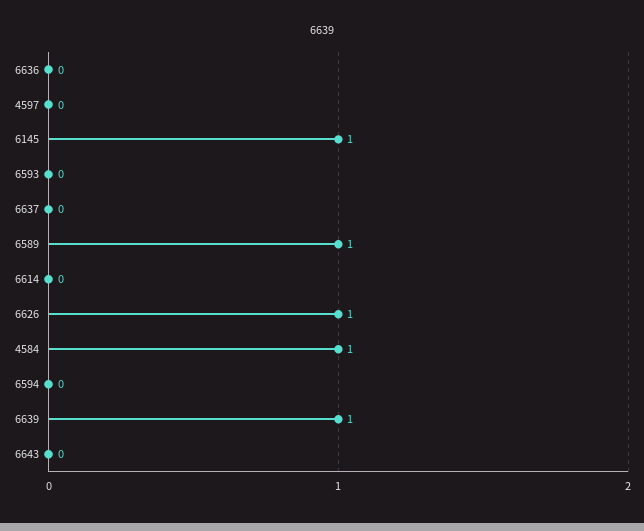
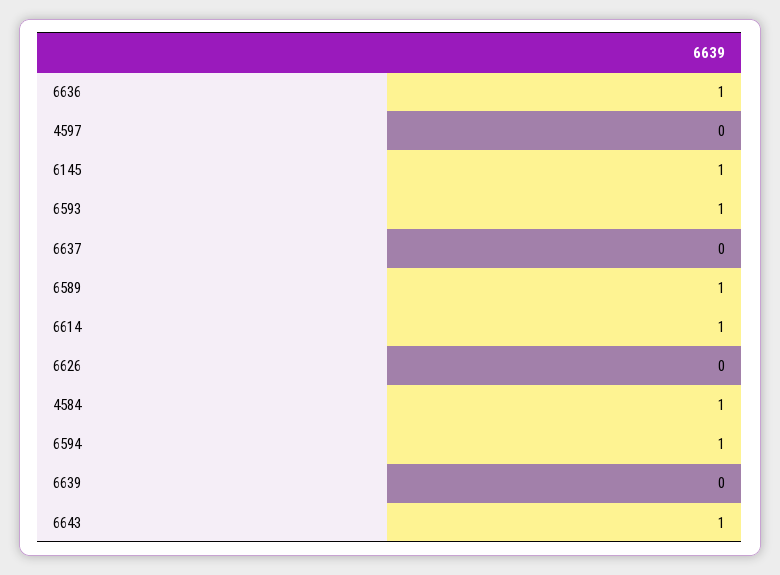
  {
-   "6636": 0,
+   "6636": 1,
    "4597": 0,
    "6145": 1,
-   "6593": 0,
+   "6593": 1,
    "6637": 0,
    "6589": 1,
-   "6614": 0,
+   "6614": 1,
-   "6626": 1,
+   "6626": 0,
    "4584": 1,
-   "6594": 0,
+   "6594": 1,
-   "6639": 1,
+   "6639": 0,
-   "6643": 0
+   "6643": 1
  }

